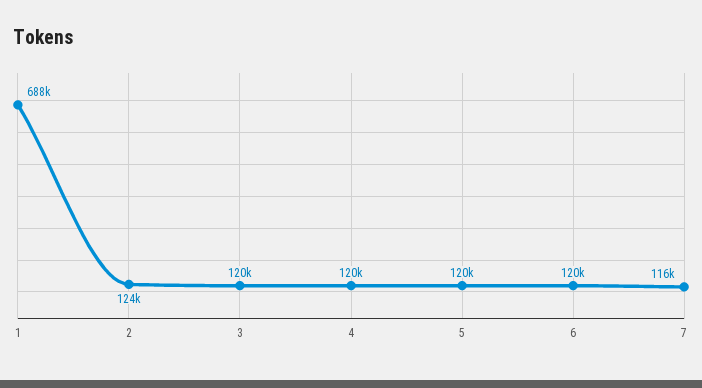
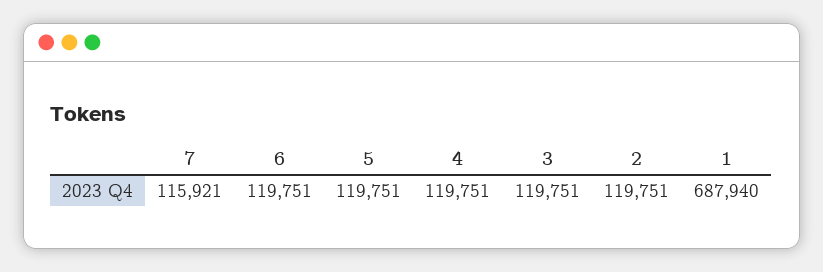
  {
    "1": 687940,
-   "2": 124000,
+   "2": 119751,
    "3": 119751,
    "4": 119751,
    "5": 119751,
    "6": 119751,
    "7": 115921
  }

